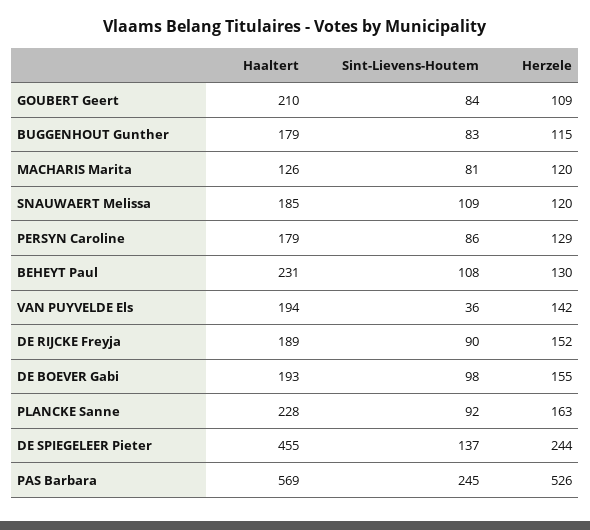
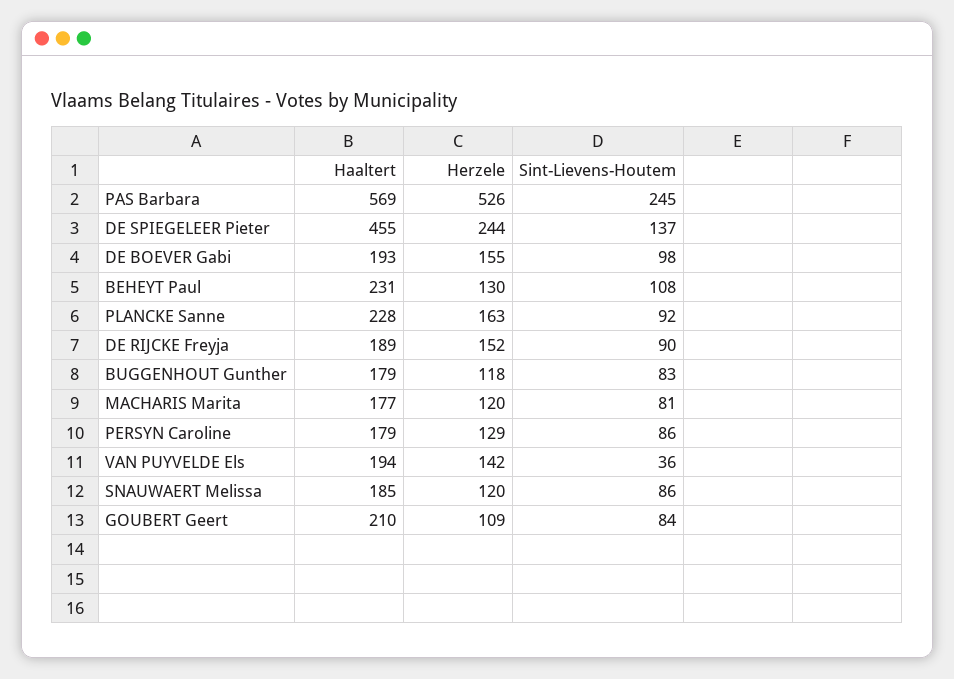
  {
    "Haaltert": {
      "GOUBERT Geert": 210,
      "BUGGENHOUT Gunther": 179,
-     "MACHARIS Marita": 126,
+     "MACHARIS Marita": 177,
      "SNAUWAERT Melissa": 185,
      "PERSYN Caroline": 179,
      "BEHEYT Paul": 231,
      "VAN PUYVELDE Els": 194,
      "DE RIJCKE Freyja": 189,
      "DE BOEVER Gabi": 193,
      "PLANCKE Sanne": 228,
      "DE SPIEGELEER Pieter": 455,
      "PAS Barbara": 569
    },
    "Sint-Lievens-Houtem": {
      "GOUBERT Geert": 84,
      "BUGGENHOUT Gunther": 83,
      "MACHARIS Marita": 81,
-     "SNAUWAERT Melissa": 109,
+     "SNAUWAERT Melissa": 86,
      "PERSYN Caroline": 86,
      "BEHEYT Paul": 108,
      "VAN PUYVELDE Els": 36,
      "DE RIJCKE Freyja": 90,
      "DE BOEVER Gabi": 98,
      "PLANCKE Sanne": 92,
      "DE SPIEGELEER Pieter": 137,
      "PAS Barbara": 245
    },
    "Herzele": {
      "GOUBERT Geert": 109,
-     "BUGGENHOUT Gunther": 115,
+     "BUGGENHOUT Gunther": 118,
      "MACHARIS Marita": 120,
      "SNAUWAERT Melissa": 120,
      "PERSYN Caroline": 129,
      "BEHEYT Paul": 130,
      "VAN PUYVELDE Els": 142,
      "DE RIJCKE Freyja": 152,
      "DE BOEVER Gabi": 155,
      "PLANCKE Sanne": 163,
      "DE SPIEGELEER Pieter": 244,
      "PAS Barbara": 526
    }
  }

